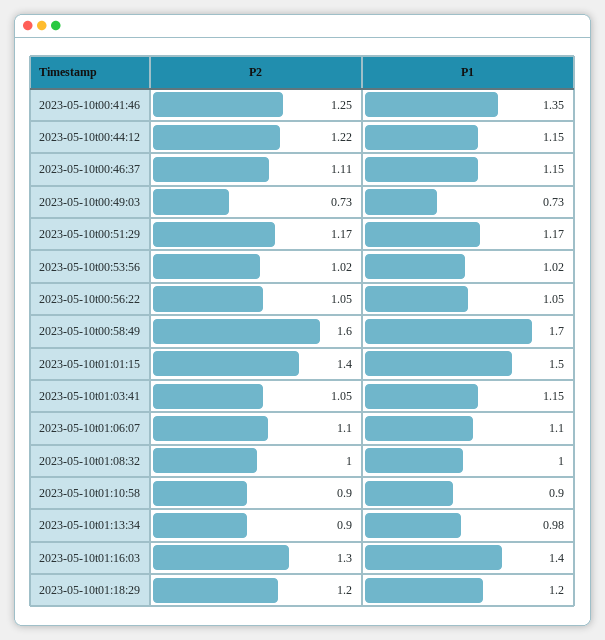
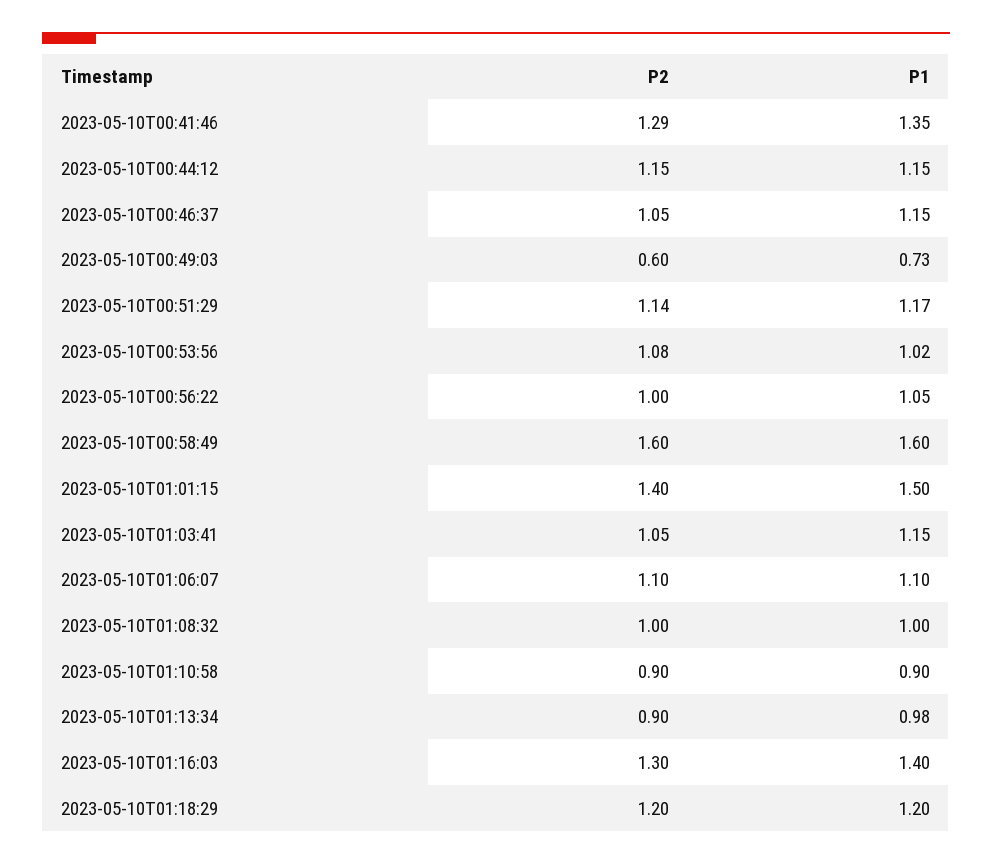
  {
    "P2": {
-     "2023-05-10t00:41:46": 1.25,
+     "2023-05-10t00:41:46": 1.29,
-     "2023-05-10t00:44:12": 1.22,
+     "2023-05-10t00:44:12": 1.15,
-     "2023-05-10t00:46:37": 1.11,
+     "2023-05-10t00:46:37": 1.05,
-     "2023-05-10t00:49:03": 0.73,
+     "2023-05-10t00:49:03": 0.6,
-     "2023-05-10t00:51:29": 1.17,
+     "2023-05-10t00:51:29": 1.14,
-     "2023-05-10t00:53:56": 1.02,
+     "2023-05-10t00:53:56": 1.08,
-     "2023-05-10t00:56:22": 1.05,
+     "2023-05-10t00:56:22": 1,
      "2023-05-10t00:58:49": 1.6,
      "2023-05-10t01:01:15": 1.4,
      "2023-05-10t01:03:41": 1.05,
      "2023-05-10t01:06:07": 1.1,
      "2023-05-10t01:08:32": 1,
      "2023-05-10t01:10:58": 0.9,
      "2023-05-10t01:13:34": 0.9,
      "2023-05-10t01:16:03": 1.3,
      "2023-05-10t01:18:29": 1.2
    },
    "P1": {
      "2023-05-10t00:41:46": 1.35,
      "2023-05-10t00:44:12": 1.15,
      "2023-05-10t00:46:37": 1.15,
      "2023-05-10t00:49:03": 0.73,
      "2023-05-10t00:51:29": 1.17,
      "2023-05-10t00:53:56": 1.02,
      "2023-05-10t00:56:22": 1.05,
-     "2023-05-10t00:58:49": 1.7,
+     "2023-05-10t00:58:49": 1.6,
      "2023-05-10t01:01:15": 1.5,
      "2023-05-10t01:03:41": 1.15,
      "2023-05-10t01:06:07": 1.1,
      "2023-05-10t01:08:32": 1,
      "2023-05-10t01:10:58": 0.9,
      "2023-05-10t01:13:34": 0.98,
      "2023-05-10t01:16:03": 1.4,
      "2023-05-10t01:18:29": 1.2
    }
  }

